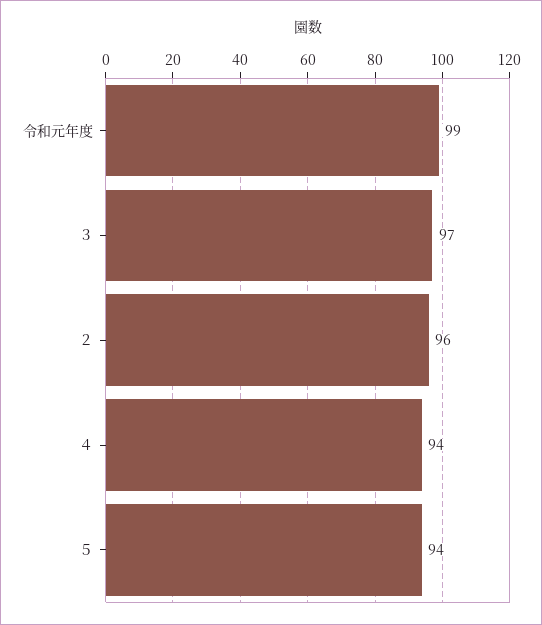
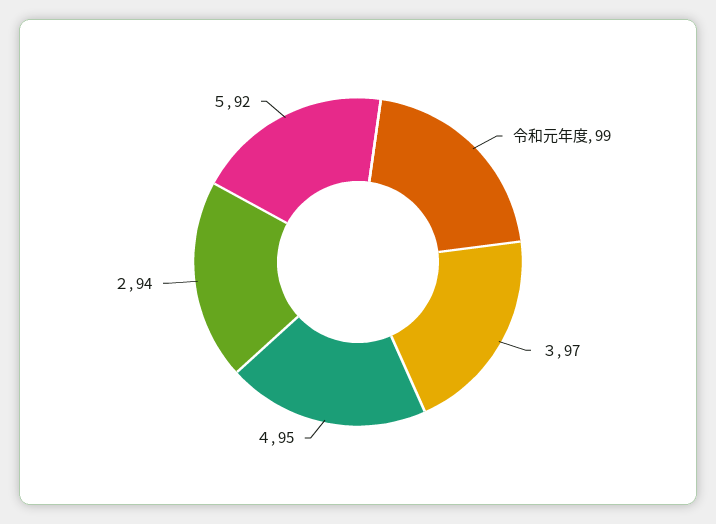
  {
    "令和元年度": 99,
    "３": 97,
-   "２": 96,
+   "２": 94,
-   "４": 94,
+   "４": 95,
-   "５": 94
+   "５": 92
  }

